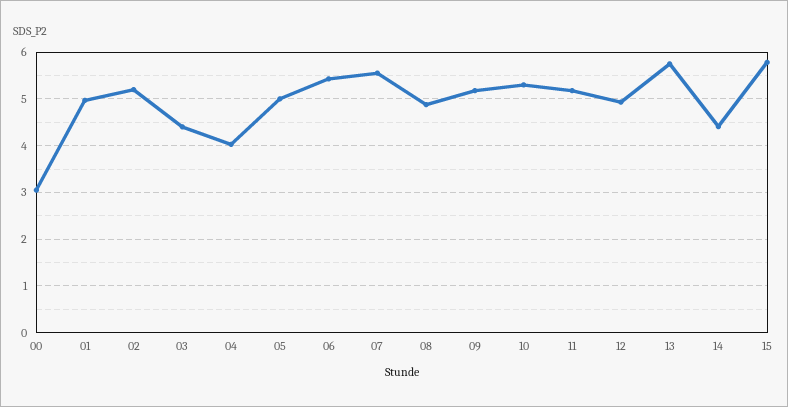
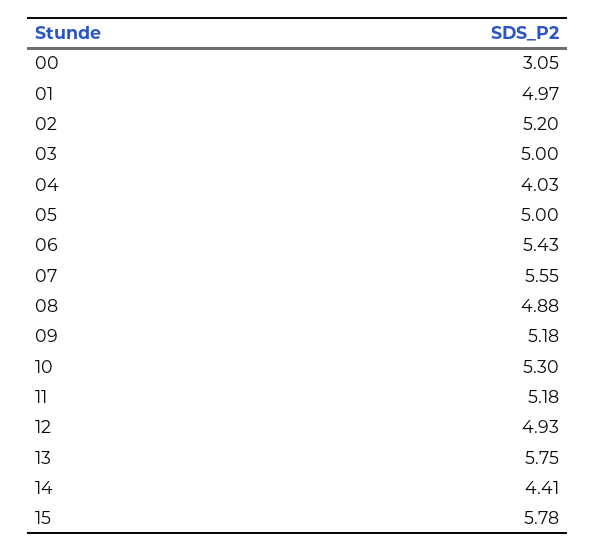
  {
    "00": 3.05,
    "01": 4.97,
    "02": 5.2,
-   "03": 4.4,
+   "03": 5,
    "04": 4.03,
    "05": 5,
    "06": 5.43,
    "07": 5.55,
    "08": 4.88,
    "09": 5.18,
    "10": 5.3,
    "11": 5.18,
    "12": 4.93,
    "13": 5.75,
    "14": 4.41,
    "15": 5.78
  }

